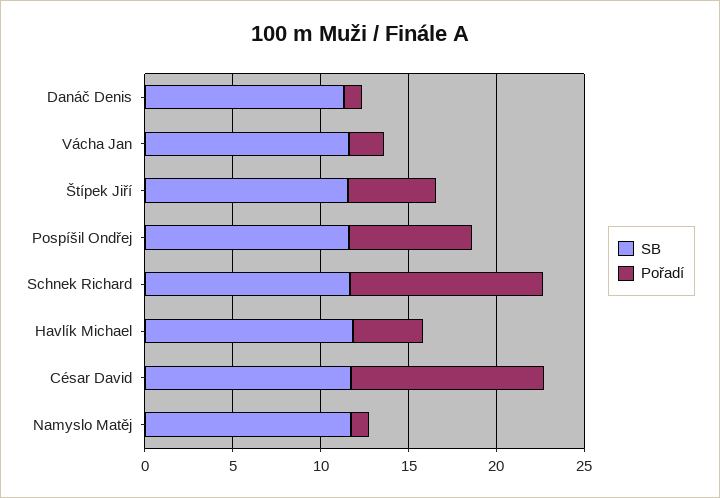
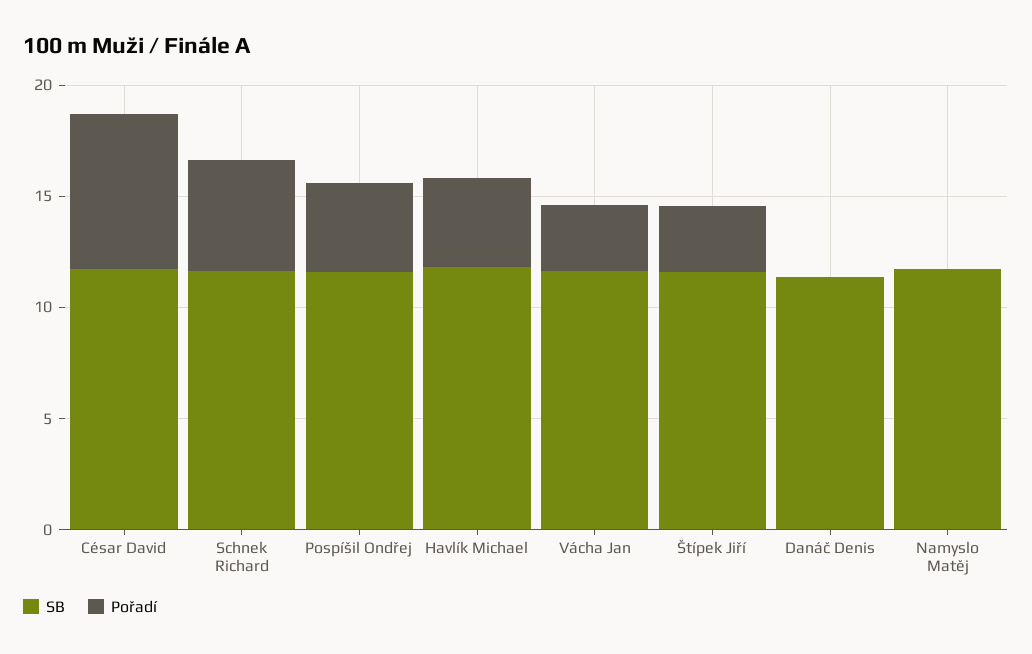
  {
    "SB": {
      "Danáč Denis": 11,
      "Vácha Jan": 12,
      "Štípek Jiří": 12,
      "Pospíšil Ondřej": 12,
      "Schnek Richard": 12,
      "Havlík Michael": 12,
      "César David": 12,
      "Namyslo Matěj": 12
    },
    "Pořadí": {
-     "Danáč Denis": 1,
+     "Danáč Denis": 0,
-     "Vácha Jan": 2,
+     "Vácha Jan": 3,
-     "Štípek Jiří": 5,
+     "Štípek Jiří": 3,
-     "Pospíšil Ondřej": 7,
+     "Pospíšil Ondřej": 4,
-     "Schnek Richard": 11,
+     "Schnek Richard": 5,
      "Havlík Michael": 4,
-     "César David": 11,
+     "César David": 7,
-     "Namyslo Matěj": 1
+     "Namyslo Matěj": 0
    }
  }

